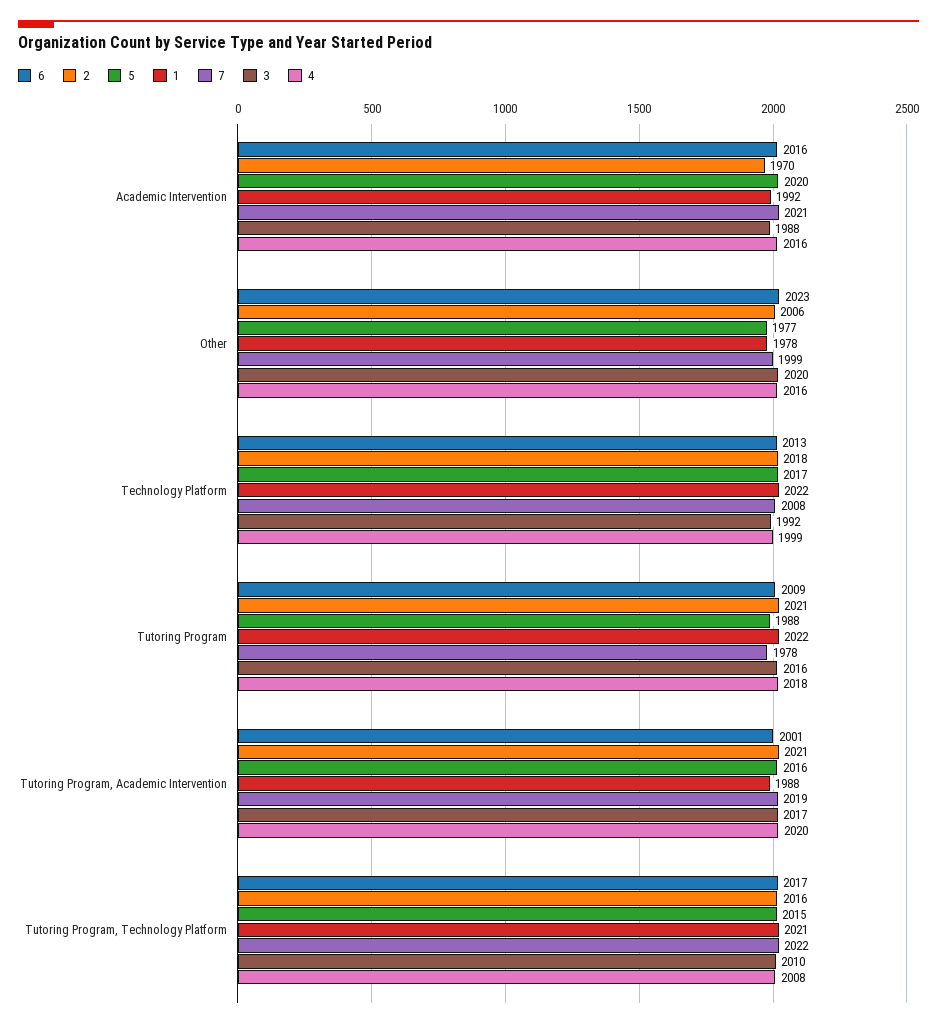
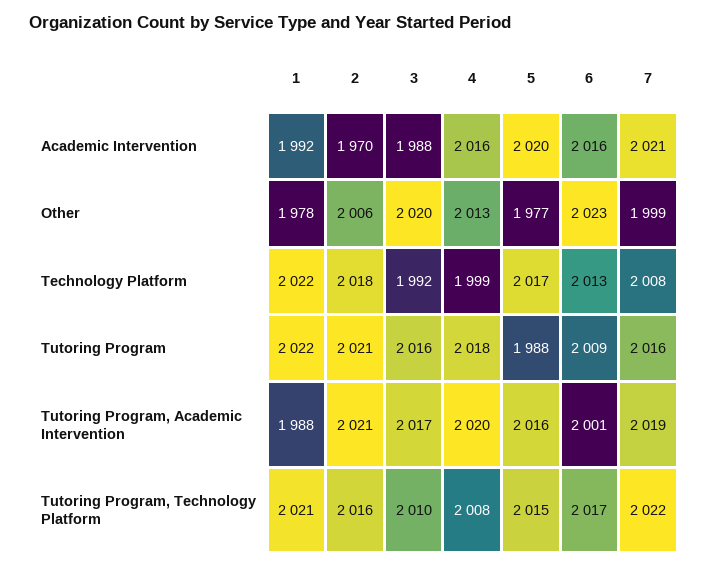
  {
    "6": {
      "Academic Intervention": 2016,
      "Other": 2023,
      "Technology Platform": 2013,
      "Tutoring Program": 2009,
      "Tutoring Program, Academic Intervention": 2001,
      "Tutoring Program, Technology Platform": 2017
    },
    "2": {
      "Academic Intervention": 1970,
      "Other": 2006,
      "Technology Platform": 2018,
      "Tutoring Program": 2021,
      "Tutoring Program, Academic Intervention": 2021,
      "Tutoring Program, Technology Platform": 2016
    },
    "5": {
      "Academic Intervention": 2020,
      "Other": 1977,
      "Technology Platform": 2017,
      "Tutoring Program": 1988,
      "Tutoring Program, Academic Intervention": 2016,
      "Tutoring Program, Technology Platform": 2015
    },
    "1": {
      "Academic Intervention": 1992,
      "Other": 1978,
      "Technology Platform": 2022,
      "Tutoring Program": 2022,
      "Tutoring Program, Academic Intervention": 1988,
      "Tutoring Program, Technology Platform": 2021
    },
    "7": {
      "Academic Intervention": 2021,
      "Other": 1999,
      "Technology Platform": 2008,
-     "Tutoring Program": 1978,
+     "Tutoring Program": 2016,
      "Tutoring Program, Academic Intervention": 2019,
      "Tutoring Program, Technology Platform": 2022
    },
    "3": {
      "Academic Intervention": 1988,
      "Other": 2020,
      "Technology Platform": 1992,
      "Tutoring Program": 2016,
      "Tutoring Program, Academic Intervention": 2017,
      "Tutoring Program, Technology Platform": 2010
    },
    "4": {
      "Academic Intervention": 2016,
-     "Other": 2016,
+     "Other": 2013,
      "Technology Platform": 1999,
      "Tutoring Program": 2018,
      "Tutoring Program, Academic Intervention": 2020,
      "Tutoring Program, Technology Platform": 2008
    }
  }

